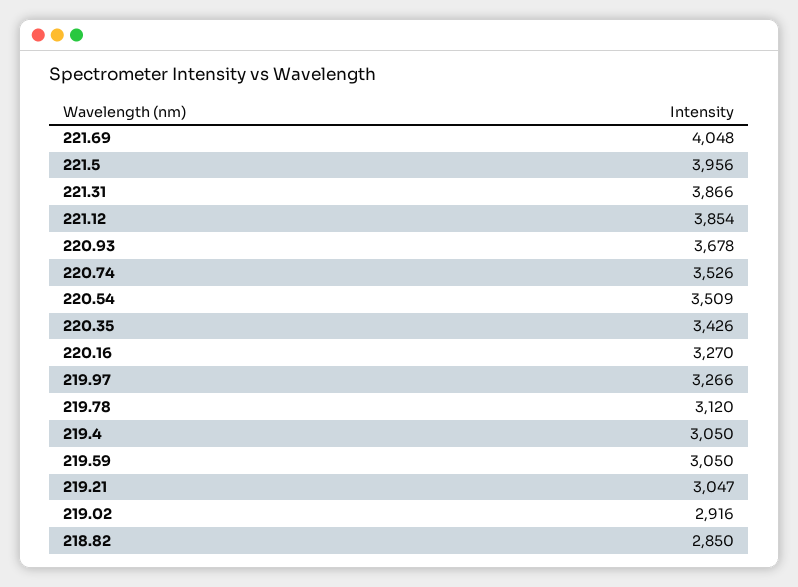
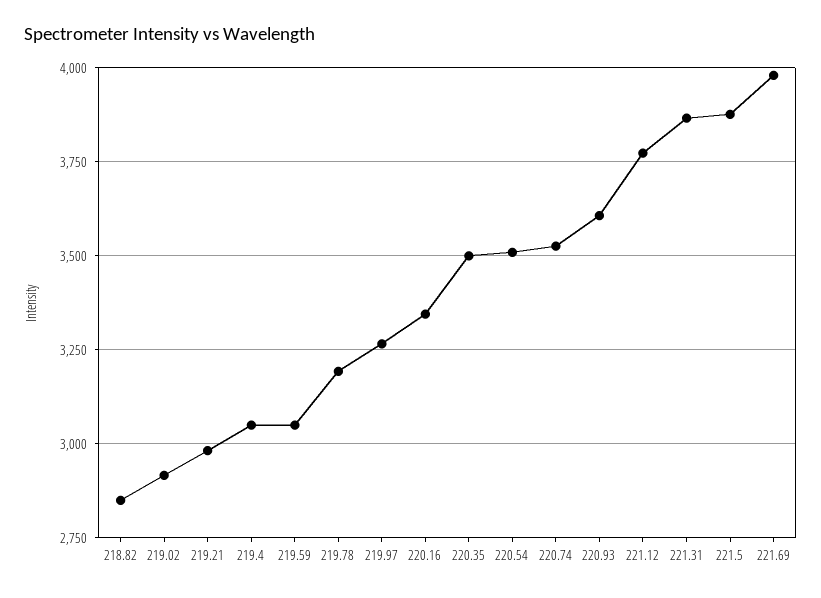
  {
-   "221.69": 4048,
+   "221.69": 3975,
-   "221.5": 3956,
+   "221.5": 3875,
    "221.31": 3866,
-   "221.12": 3854,
+   "221.12": 3775,
-   "220.93": 3678,
+   "220.93": 3600,
    "220.74": 3526,
    "220.54": 3509,
-   "220.35": 3426,
+   "220.35": 3500,
-   "220.16": 3270,
+   "220.16": 3350,
    "219.97": 3266,
-   "219.78": 3120,
+   "219.78": 3200,
    "219.4": 3050,
    "219.59": 3050,
-   "219.21": 3047,
+   "219.21": 2975,
    "219.02": 2916,
    "218.82": 2850
  }

